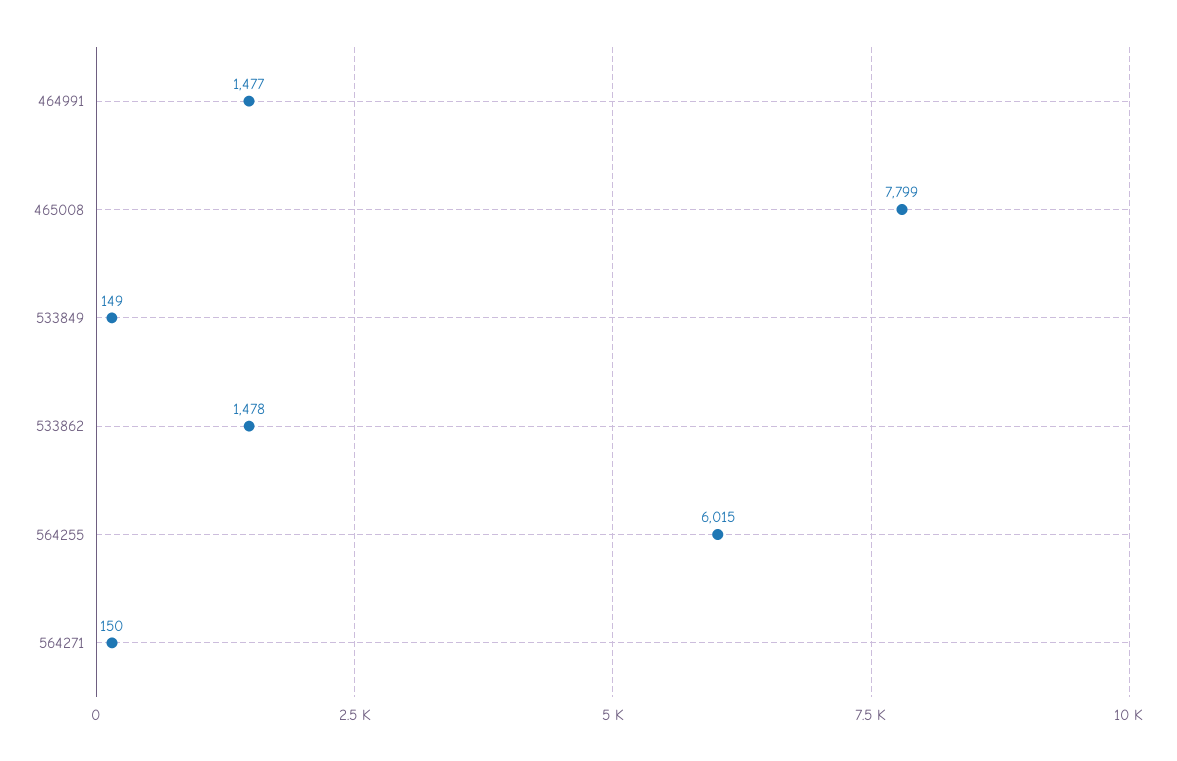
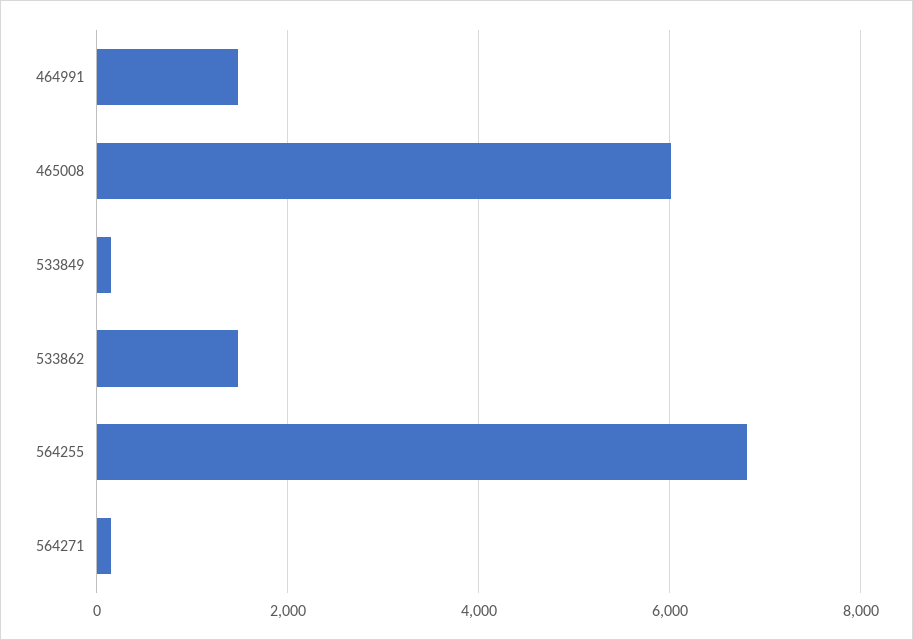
  {
    "464991": 1477,
-   "465008": 7799,
+   "465008": 6000,
    "533849": 149,
    "533862": 1478,
-   "564255": 6015,
+   "564255": 6800,
    "564271": 150
  }

